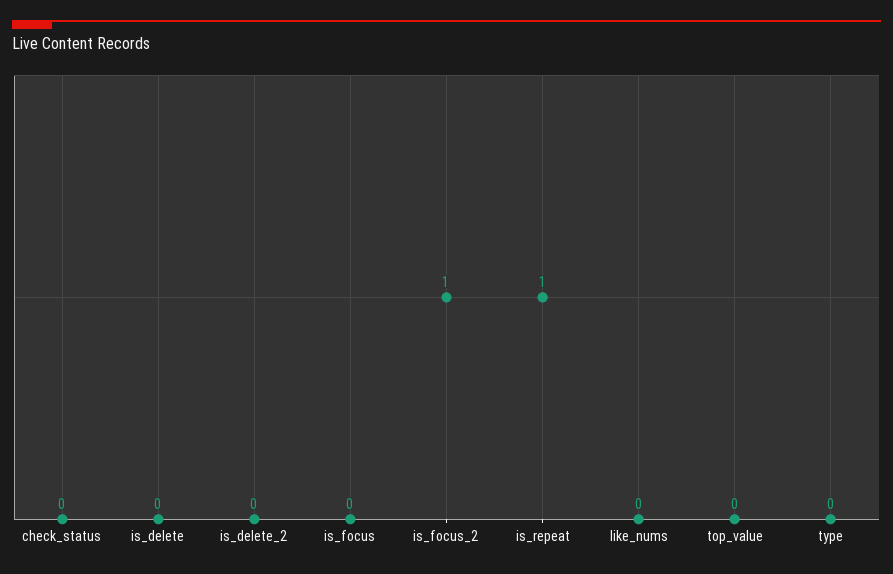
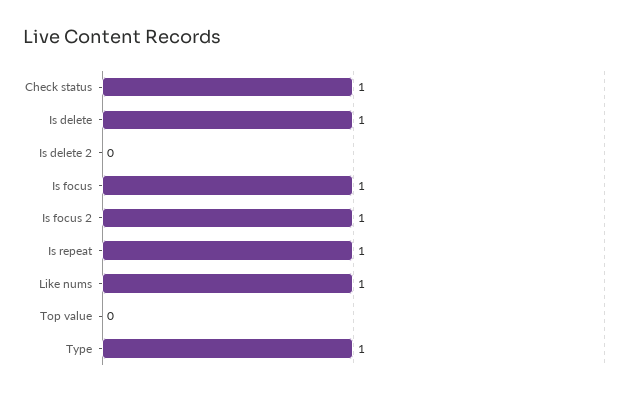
  {
-   "check_status": 0,
+   "check_status": 1,
-   "is_delete": 0,
+   "is_delete": 1,
    "is_delete_2": 0,
-   "is_focus": 0,
+   "is_focus": 1,
    "is_focus_2": 1,
    "is_repeat": 1,
-   "like_nums": 0,
+   "like_nums": 1,
    "top_value": 0,
-   "type": 0
+   "type": 1
  }

